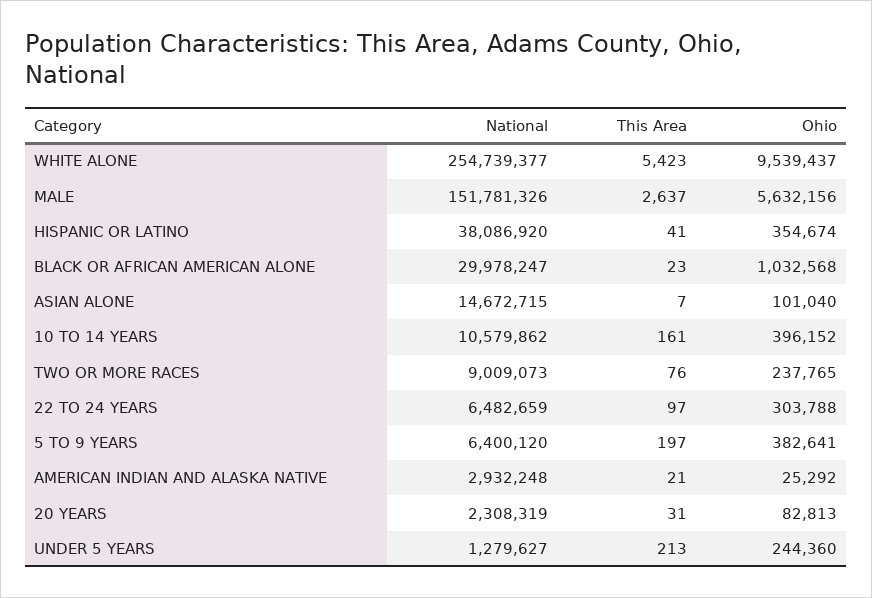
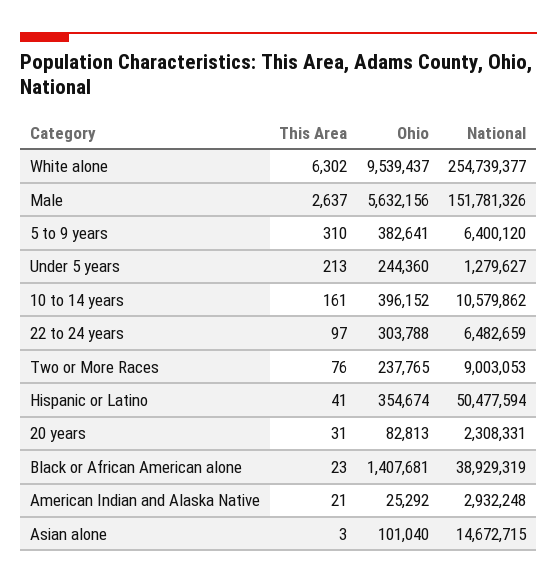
  {
    "National": {
      "WHITE ALONE": 254739377,
      "MALE": 151781326,
-     "HISPANIC OR LATINO": 38086920,
+     "HISPANIC OR LATINO": 50477594,
-     "BLACK OR AFRICAN AMERICAN ALONE": 29978247,
+     "BLACK OR AFRICAN AMERICAN ALONE": 38929319,
      "ASIAN ALONE": 14672715,
      "10 TO 14 YEARS": 10579862,
-     "TWO OR MORE RACES": 9009073,
+     "TWO OR MORE RACES": 9003053,
      "22 TO 24 YEARS": 6482659,
      "5 TO 9 YEARS": 6400120,
      "AMERICAN INDIAN AND ALASKA NATIVE": 2932248,
-     "20 YEARS": 2308319,
+     "20 YEARS": 2308331,
      "UNDER 5 YEARS": 1279627
    },
    "This Area": {
-     "WHITE ALONE": 5423,
+     "WHITE ALONE": 6302,
      "MALE": 2637,
      "HISPANIC OR LATINO": 41,
      "BLACK OR AFRICAN AMERICAN ALONE": 23,
-     "ASIAN ALONE": 7,
+     "ASIAN ALONE": 3,
      "10 TO 14 YEARS": 161,
      "TWO OR MORE RACES": 76,
      "22 TO 24 YEARS": 97,
-     "5 TO 9 YEARS": 197,
+     "5 TO 9 YEARS": 310,
      "AMERICAN INDIAN AND ALASKA NATIVE": 21,
      "20 YEARS": 31,
      "UNDER 5 YEARS": 213
    },
    "Ohio": {
      "WHITE ALONE": 9539437,
      "MALE": 5632156,
      "HISPANIC OR LATINO": 354674,
-     "BLACK OR AFRICAN AMERICAN ALONE": 1032568,
+     "BLACK OR AFRICAN AMERICAN ALONE": 1407681,
      "ASIAN ALONE": 101040,
      "10 TO 14 YEARS": 396152,
      "TWO OR MORE RACES": 237765,
      "22 TO 24 YEARS": 303788,
      "5 TO 9 YEARS": 382641,
      "AMERICAN INDIAN AND ALASKA NATIVE": 25292,
      "20 YEARS": 82813,
      "UNDER 5 YEARS": 244360
    }
  }

